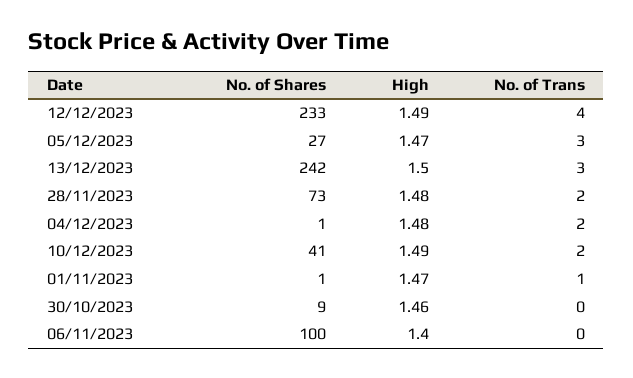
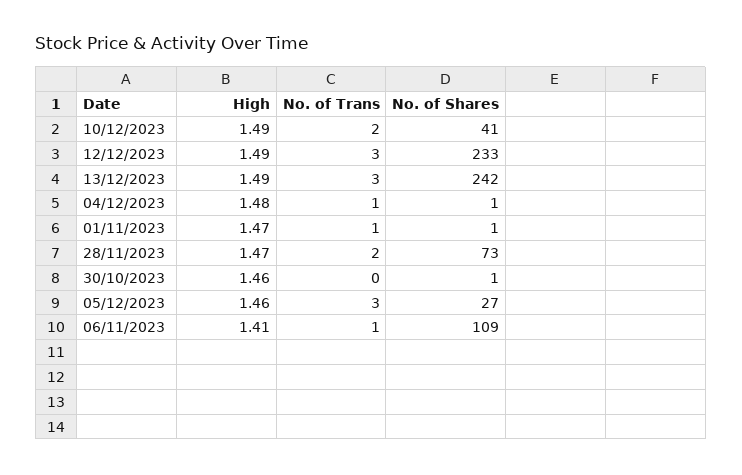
  {
    "No. of Shares": {
      "12/12/2023": 233,
      "05/12/2023": 27,
      "13/12/2023": 242,
      "28/11/2023": 73,
      "04/12/2023": 1,
      "10/12/2023": 41,
      "01/11/2023": 1,
-     "30/10/2023": 9,
+     "30/10/2023": 1,
-     "06/11/2023": 100
+     "06/11/2023": 109
    },
    "High": {
      "12/12/2023": 1.49,
-     "05/12/2023": 1.47,
+     "05/12/2023": 1.46,
-     "13/12/2023": 1.5,
+     "13/12/2023": 1.49,
-     "28/11/2023": 1.48,
+     "28/11/2023": 1.47,
      "04/12/2023": 1.48,
      "10/12/2023": 1.49,
      "01/11/2023": 1.47,
      "30/10/2023": 1.46,
-     "06/11/2023": 1.4
+     "06/11/2023": 1.41
    },
    "No. of Trans": {
-     "12/12/2023": 4,
+     "12/12/2023": 3,
      "05/12/2023": 3,
      "13/12/2023": 3,
      "28/11/2023": 2,
-     "04/12/2023": 2,
+     "04/12/2023": 1,
      "10/12/2023": 2,
      "01/11/2023": 1,
      "30/10/2023": 0,
-     "06/11/2023": 0
+     "06/11/2023": 1
    }
  }

